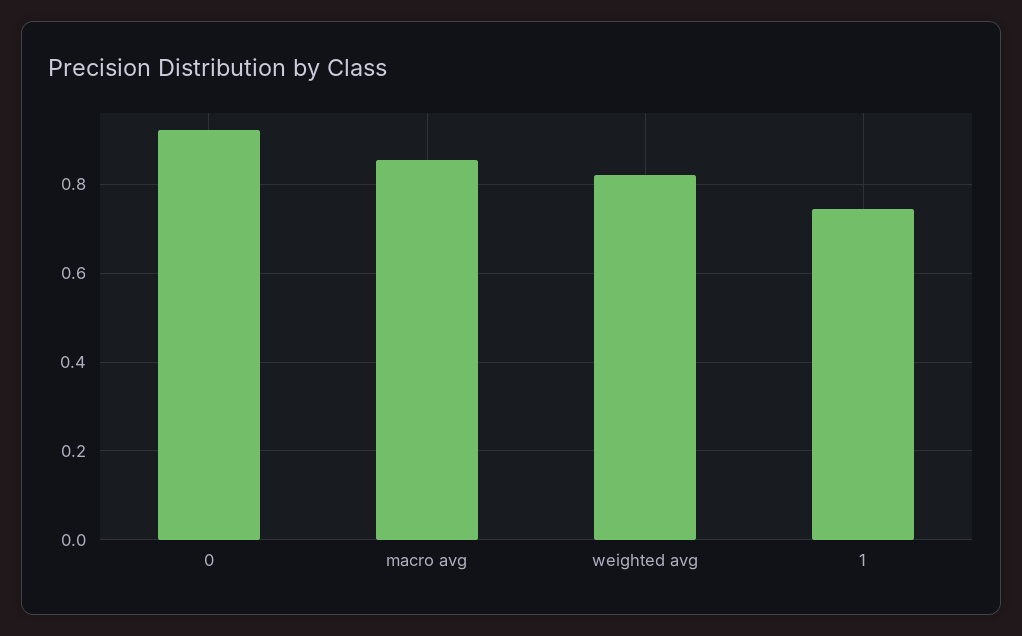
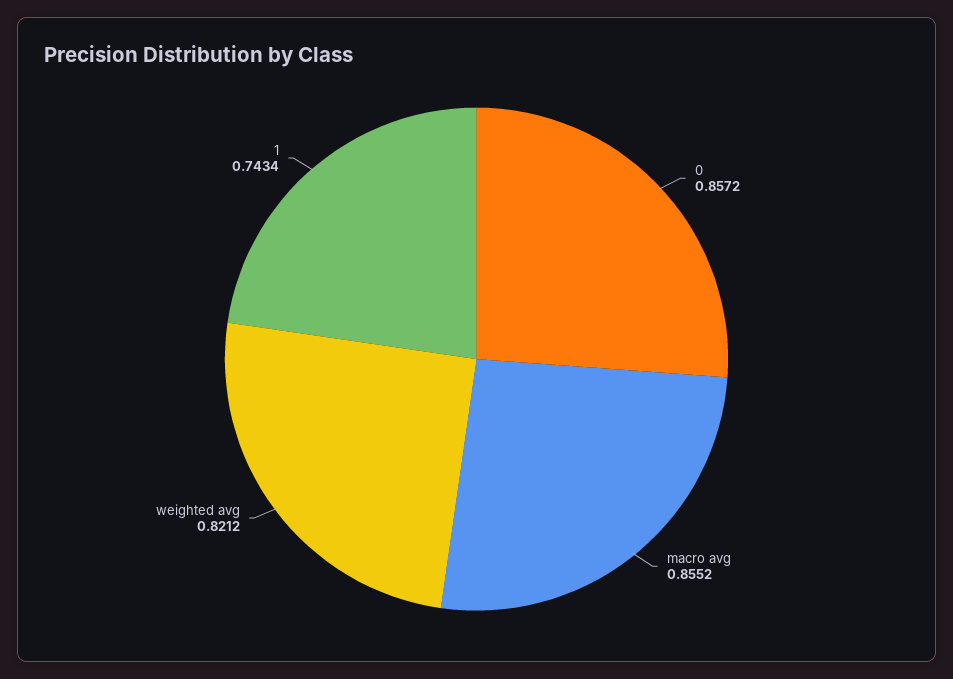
  {
-   "0": 0.92,
+   "0": 0.8572,
    "macro avg": 0.8552,
    "weighted avg": 0.8212,
    "1": 0.7434
  }

